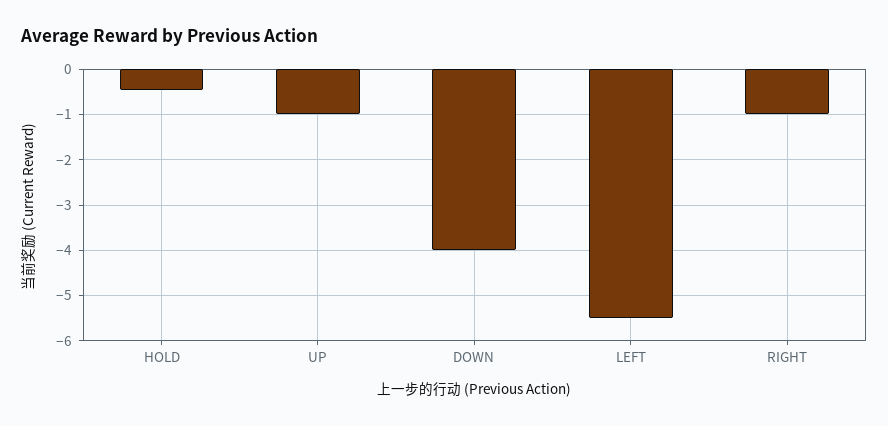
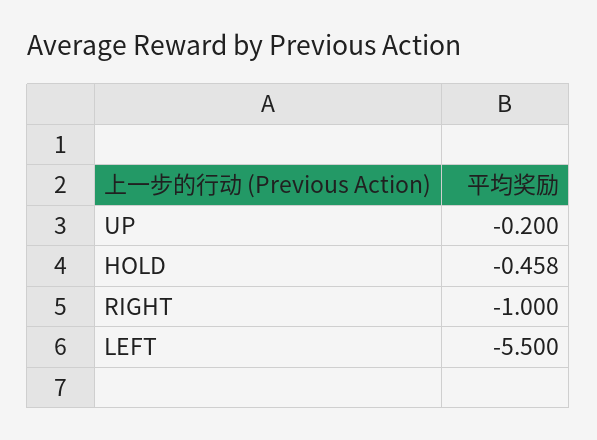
  {
    "HOLD": -0.458,
-   "UP": -1,
+   "UP": -0.2,
-   "DOWN": -4,
    "LEFT": -5.5,
    "RIGHT": -1
  }

